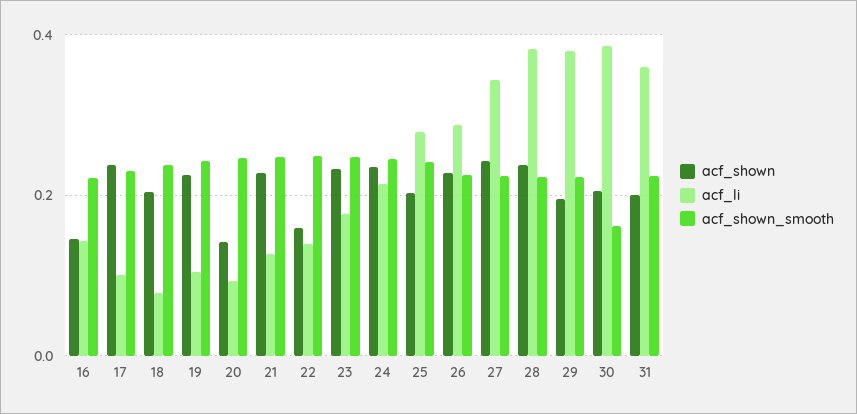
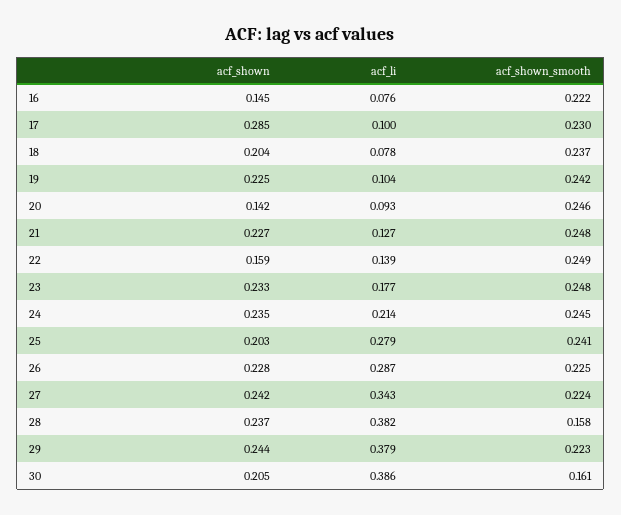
  {
    "acf_shown": {
      "16": 0.145,
-     "17": 0.24,
+     "17": 0.285,
      "18": 0.204,
      "19": 0.225,
      "20": 0.142,
      "21": 0.227,
      "22": 0.159,
      "23": 0.233,
      "24": 0.235,
      "25": 0.203,
      "26": 0.228,
      "27": 0.242,
      "28": 0.237,
-     "29": 0.2,
+     "29": 0.244,
-     "30": 0.205,
+     "30": 0.205
-     "31": 0.2
    },
    "acf_li": {
-     "16": 0.14,
+     "16": 0.076,
      "17": 0.1,
      "18": 0.078,
      "19": 0.104,
      "20": 0.093,
      "21": 0.127,
      "22": 0.139,
      "23": 0.177,
      "24": 0.214,
      "25": 0.279,
      "26": 0.287,
      "27": 0.343,
      "28": 0.382,
      "29": 0.379,
-     "30": 0.386,
+     "30": 0.386
-     "31": 0.36
    },
    "acf_shown_smooth": {
      "16": 0.222,
      "17": 0.23,
      "18": 0.237,
      "19": 0.242,
      "20": 0.246,
      "21": 0.248,
      "22": 0.249,
      "23": 0.248,
      "24": 0.245,
      "25": 0.241,
      "26": 0.225,
      "27": 0.224,
-     "28": 0.22,
+     "28": 0.158,
      "29": 0.223,
-     "30": 0.161,
+     "30": 0.161
-     "31": 0.22
    }
  }

